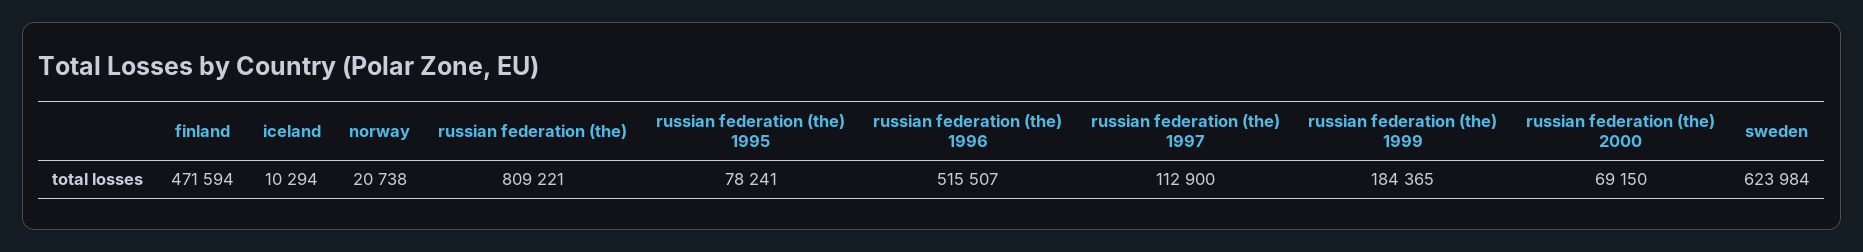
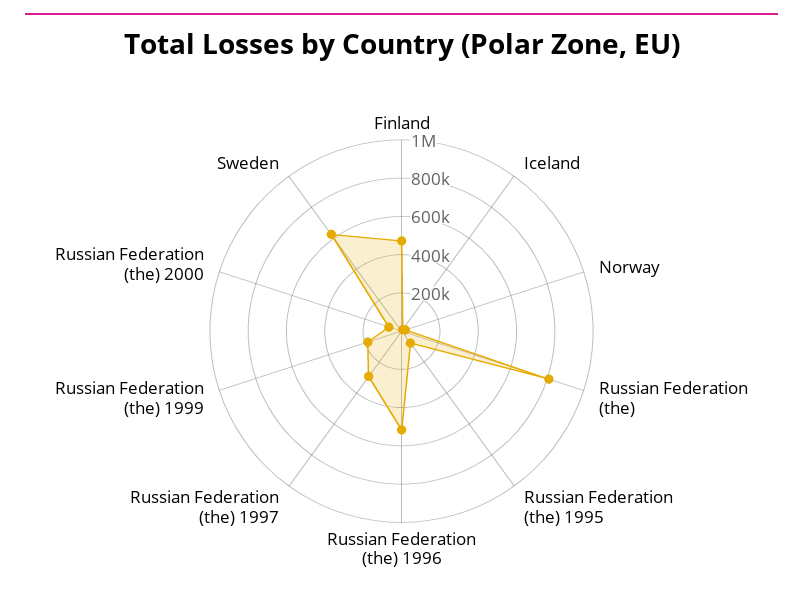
  {
    "finland": 471594,
    "iceland": 10294,
    "norway": 20738,
    "russian federation (the)": 809221,
    "russian federation (the) 1995": 78241,
    "russian federation (the) 1996": 515507,
-   "russian federation (the) 1997": 112900,
+   "russian federation (the) 1997": 300000,
    "russian federation (the) 1999": 184365,
    "russian federation (the) 2000": 69150,
    "sweden": 623984
  }

